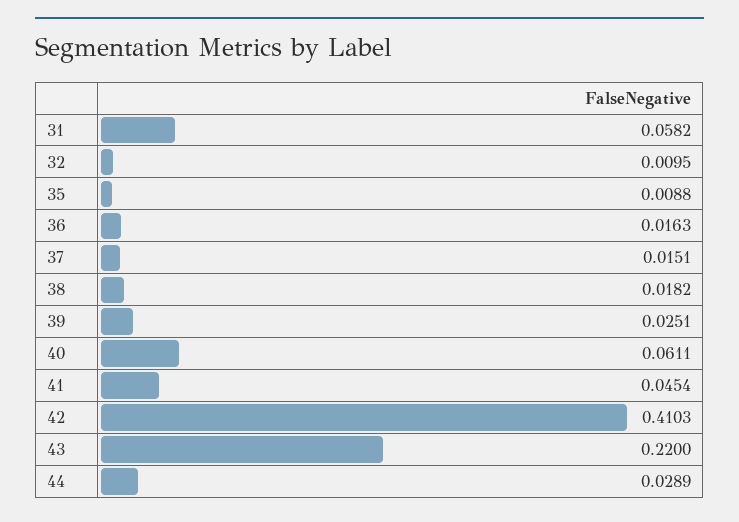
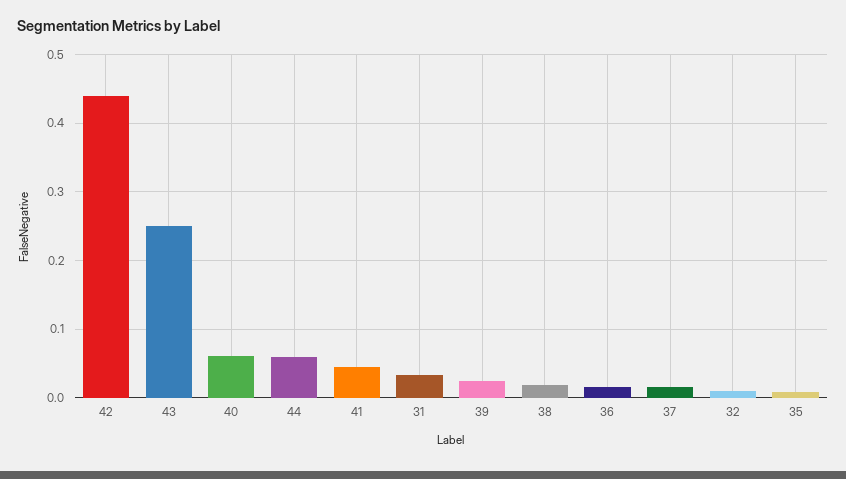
  {
-   "31": 0.0582,
+   "31": 0.03,
    "32": 0.0095,
    "35": 0.0088,
    "36": 0.0163,
    "37": 0.0151,
    "38": 0.0182,
    "39": 0.0251,
    "40": 0.0611,
    "41": 0.0454,
-   "42": 0.4103,
+   "42": 0.44,
-   "43": 0.22,
+   "43": 0.25,
-   "44": 0.0289
+   "44": 0.06
  }

